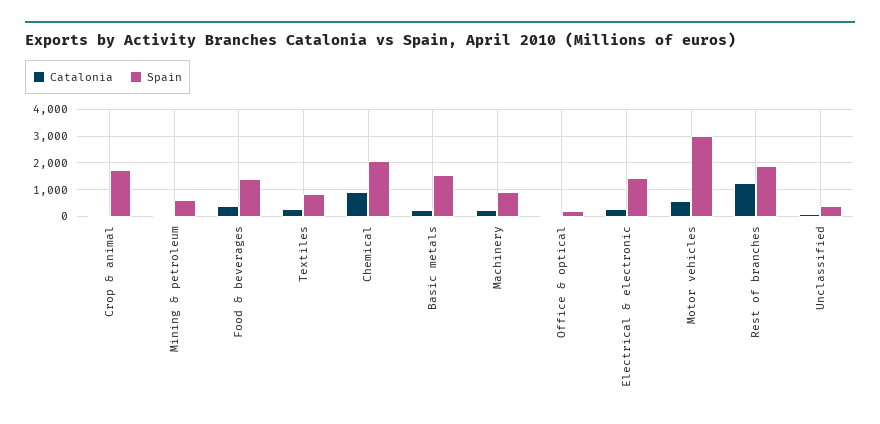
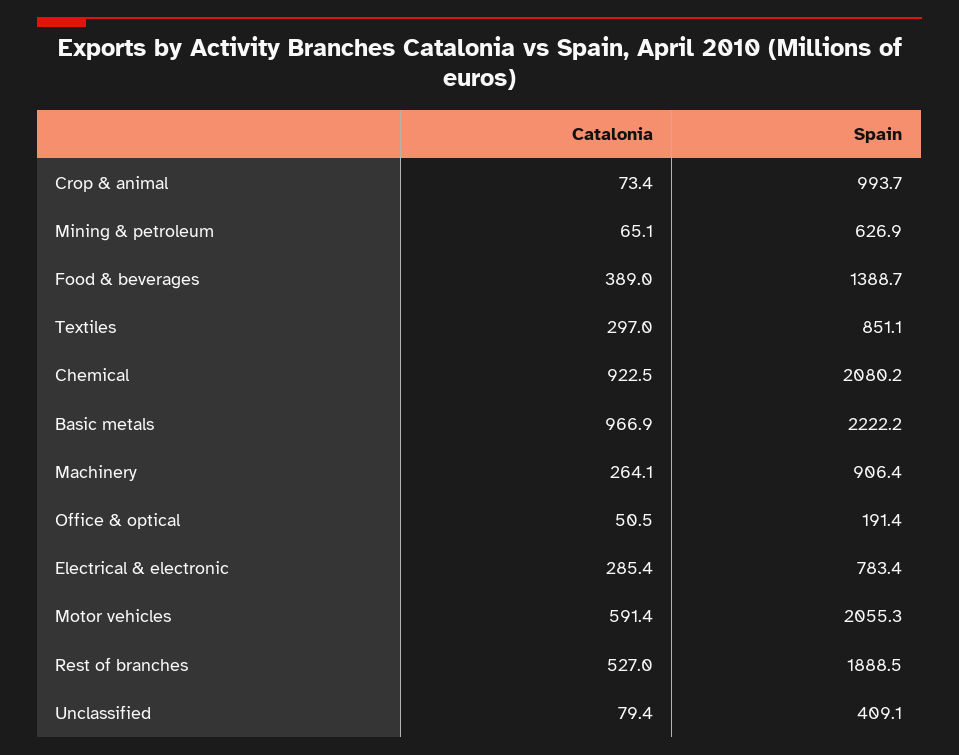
  {
    "Catalonia": {
      "Crop & animal": 73.4,
      "Mining & petroleum": 65.1,
      "Food & beverages": 389,
      "Textiles": 297,
      "Chemical": 922.5,
-     "Basic metals": 250,
+     "Basic metals": 966.9,
      "Machinery": 264.1,
      "Office & optical": 50.5,
      "Electrical & electronic": 285.4,
      "Motor vehicles": 591.4,
-     "Rest of branches": 1250,
+     "Rest of branches": 527,
      "Unclassified": 79.4
    },
    "Spain": {
-     "Crop & animal": 1750,
+     "Crop & animal": 993.7,
      "Mining & petroleum": 626.9,
      "Food & beverages": 1388.7,
      "Textiles": 851.1,
      "Chemical": 2080.2,
-     "Basic metals": 1500,
+     "Basic metals": 2222.2,
      "Machinery": 906.4,
      "Office & optical": 191.4,
-     "Electrical & electronic": 1500,
+     "Electrical & electronic": 783.4,
-     "Motor vehicles": 3000,
+     "Motor vehicles": 2055.3,
      "Rest of branches": 1888.5,
      "Unclassified": 409.1
    }
  }

